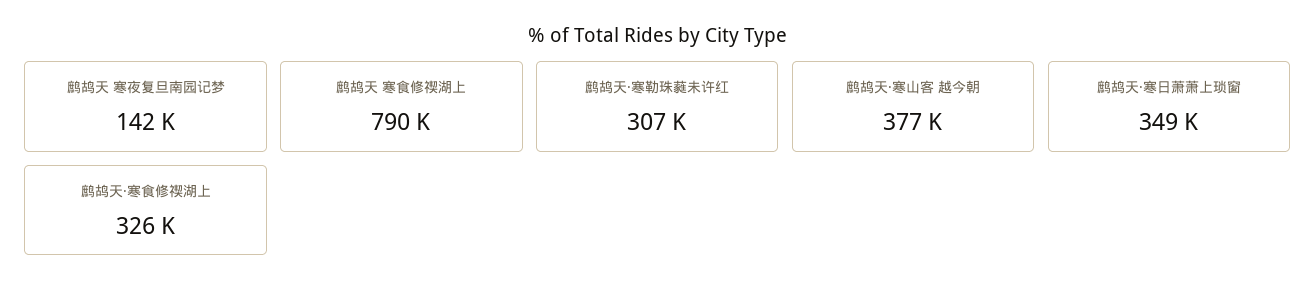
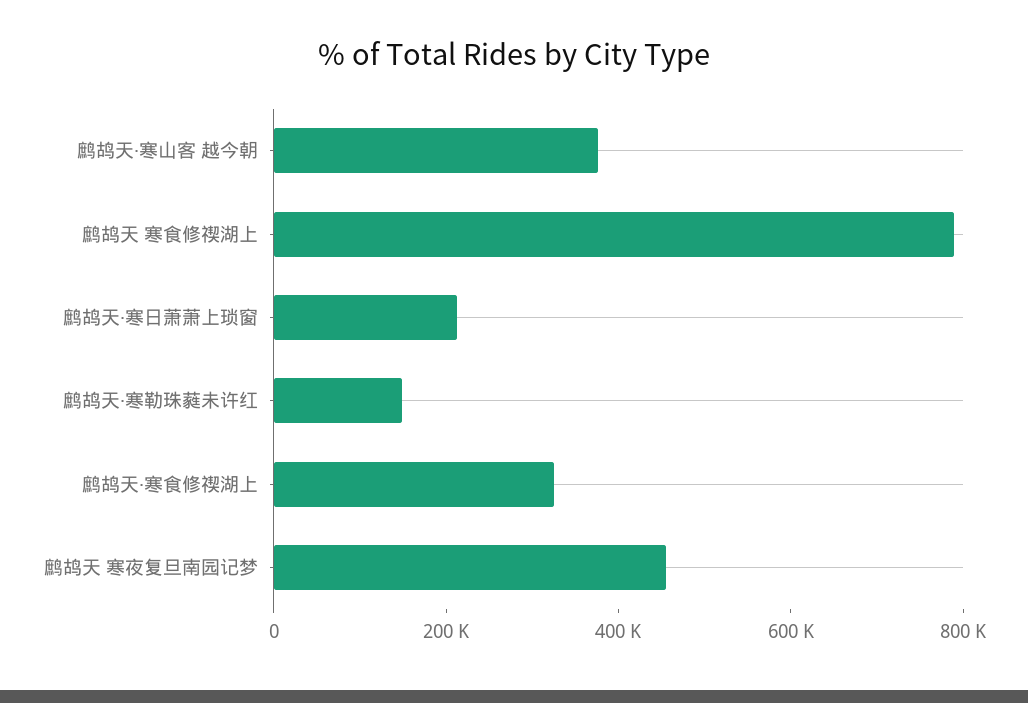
  {
-   "鹧鸪天 寒夜复旦南园记梦": 142000,
+   "鹧鸪天 寒夜复旦南园记梦": 450000,
    "鹧鸪天 寒食修禊湖上": 790000,
-   "鹧鸪天·寒勒珠蕤未许红": 307000,
+   "鹧鸪天·寒勒珠蕤未许红": 150000,
    "鹧鸪天·寒山客 越今朝": 377000,
-   "鹧鸪天·寒日萧萧上琐窗": 349000,
+   "鹧鸪天·寒日萧萧上琐窗": 200000,
    "鹧鸪天·寒食修禊湖上": 326000
  }

